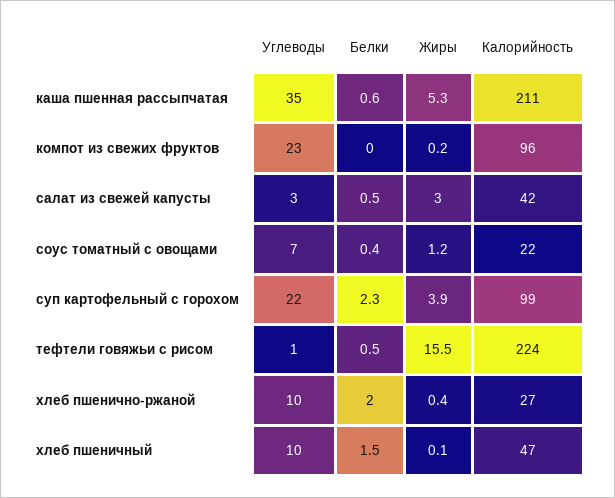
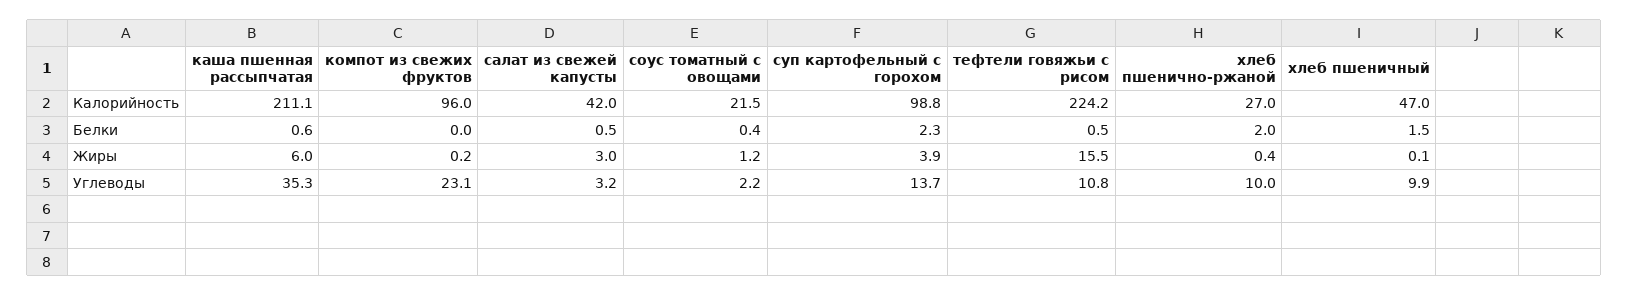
  {
    "Углеводы": {
      "каша пшенная рассыпчатая": 35.3,
      "компот из свежих фруктов": 23.1,
      "салат из свежей капусты": 3.2,
-     "соус томатный с овощами": 7,
+     "соус томатный с овощами": 2.2,
-     "суп картофельный с горохом": 22,
+     "суп картофельный с горохом": 13.7,
-     "тефтели говяжьи с рисом": 1,
+     "тефтели говяжьи с рисом": 10.8,
      "хлеб пшенично-ржаной": 10,
      "хлеб пшеничный": 9.9
    },
    "Белки": {
      "каша пшенная рассыпчатая": 0.6,
      "компот из свежих фруктов": 0,
      "салат из свежей капусты": 0.5,
      "соус томатный с овощами": 0.4,
      "суп картофельный с горохом": 2.3,
      "тефтели говяжьи с рисом": 0.5,
      "хлеб пшенично-ржаной": 2,
      "хлеб пшеничный": 1.5
    },
    "Жиры": {
-     "каша пшенная рассыпчатая": 5.3,
+     "каша пшенная рассыпчатая": 6,
      "компот из свежих фруктов": 0.2,
      "салат из свежей капусты": 3,
      "соус томатный с овощами": 1.2,
      "суп картофельный с горохом": 3.9,
      "тефтели говяжьи с рисом": 15.5,
      "хлеб пшенично-ржаной": 0.4,
      "хлеб пшеничный": 0.1
    },
    "Калорийность": {
      "каша пшенная рассыпчатая": 211.1,
      "компот из свежих фруктов": 96,
      "салат из свежей капусты": 42,
      "соус томатный с овощами": 21.5,
      "суп картофельный с горохом": 98.8,
      "тефтели говяжьи с рисом": 224.2,
      "хлеб пшенично-ржаной": 27,
      "хлеб пшеничный": 47
    }
  }

